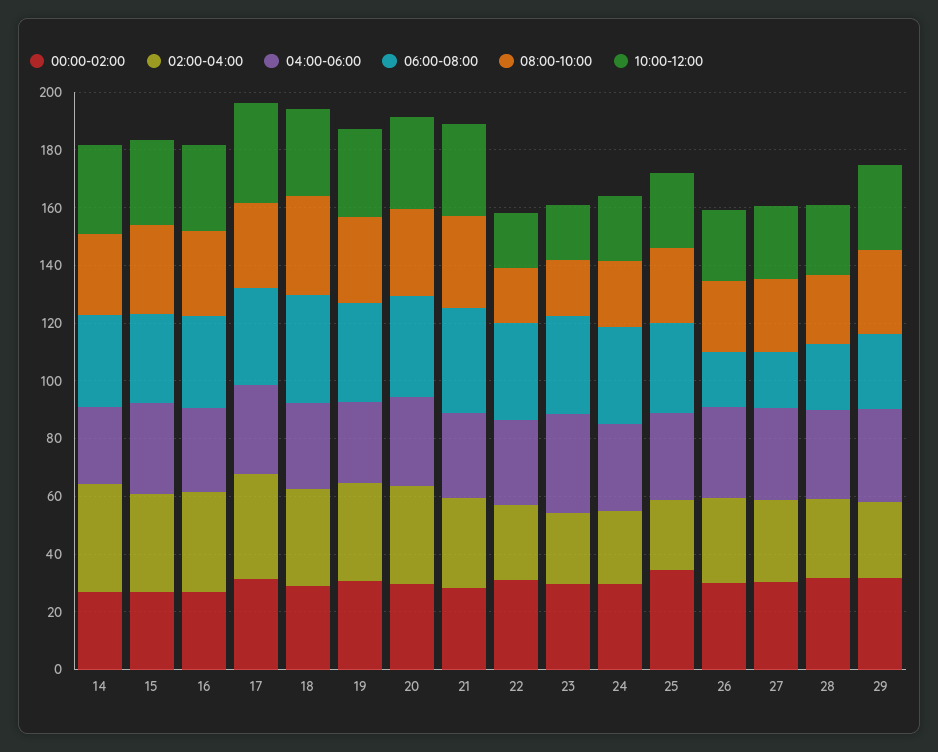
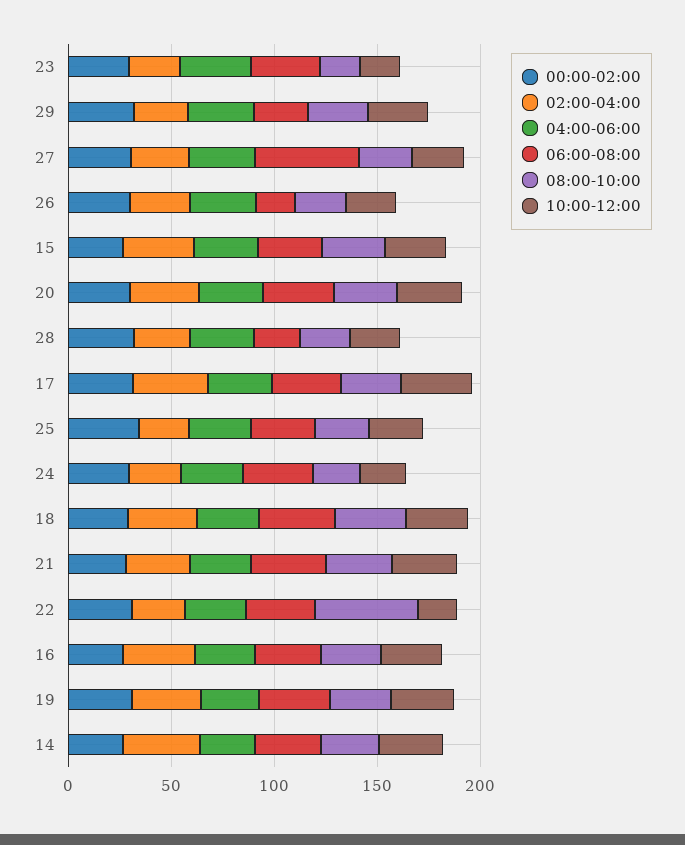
  {
    "00:00-02:00": {
      "14": 25,
      "15": 25,
      "16": 25,
      "17": 30,
      "18": 30,
      "19": 30,
      "20": 30,
      "21": 30,
      "22": 30,
      "23": 30,
      "24": 30,
      "25": 35,
      "26": 30,
      "27": 30,
      "28": 30,
      "29": 30
    },
    "02:00-04:00": {
      "14": 35,
      "15": 35,
      "16": 35,
      "17": 35,
      "18": 35,
      "19": 35,
      "20": 35,
      "21": 30,
      "22": 25,
      "23": 25,
      "24": 25,
      "25": 25,
      "26": 30,
      "27": 30,
      "28": 25,
      "29": 25
    },
    "04:00-06:00": {
      "14": 25,
      "15": 30,
      "16": 30,
      "17": 30,
      "18": 30,
      "19": 30,
      "20": 30,
      "21": 30,
      "22": 30,
      "23": 35,
      "24": 30,
      "25": 30,
      "26": 30,
      "27": 30,
      "28": 30,
      "29": 30
    },
    "06:00-08:00": {
      "14": 30,
      "15": 30,
      "16": 30,
      "17": 35,
      "18": 35,
      "19": 35,
      "20": 35,
      "21": 35,
      "22": 35,
      "23": 35,
      "24": 35,
      "25": 30,
      "26": 20,
-     "27": 20,
+     "27": 50,
      "28": 25,
      "29": 25
    },
    "08:00-10:00": {
      "14": 30,
      "15": 30,
      "16": 30,
      "17": 30,
      "18": 35,
      "19": 30,
      "20": 30,
      "21": 30,
-     "22": 20,
+     "22": 50,
      "23": 20,
      "24": 25,
      "25": 25,
      "26": 25,
      "27": 25,
      "28": 25,
      "29": 30
    },
    "10:00-12:00": {
      "14": 30,
      "15": 30,
      "16": 30,
      "17": 35,
      "18": 30,
      "19": 30,
      "20": 30,
      "21": 30,
      "22": 20,
      "23": 20,
      "24": 25,
      "25": 25,
      "26": 25,
      "27": 25,
      "28": 25,
      "29": 30
    }
  }

